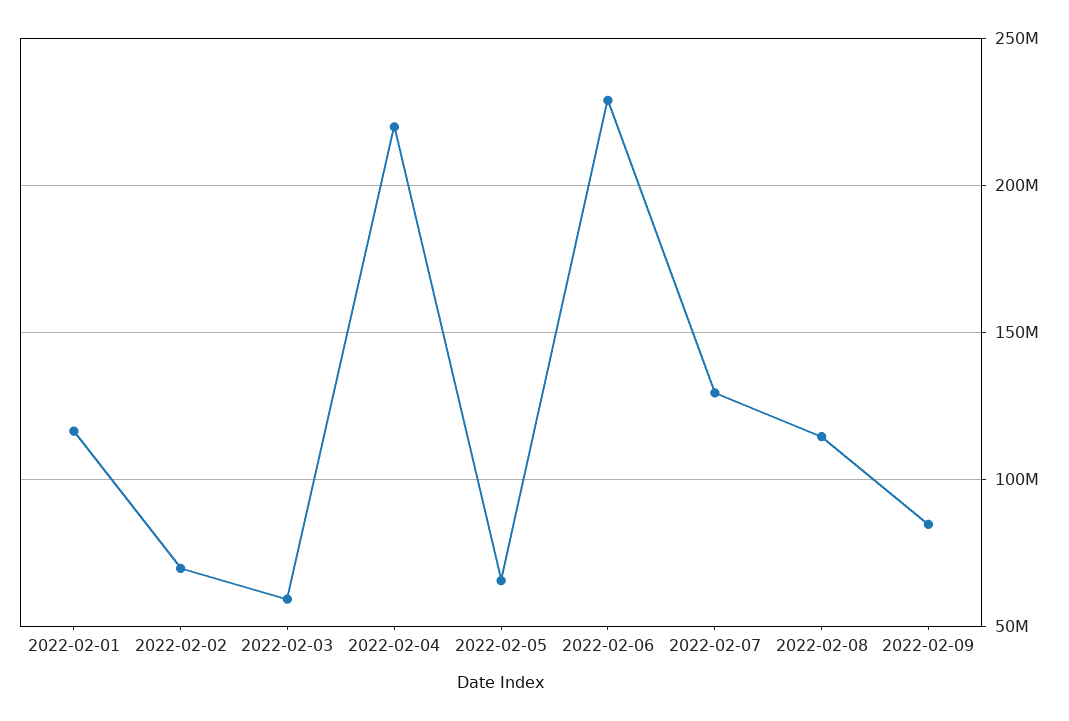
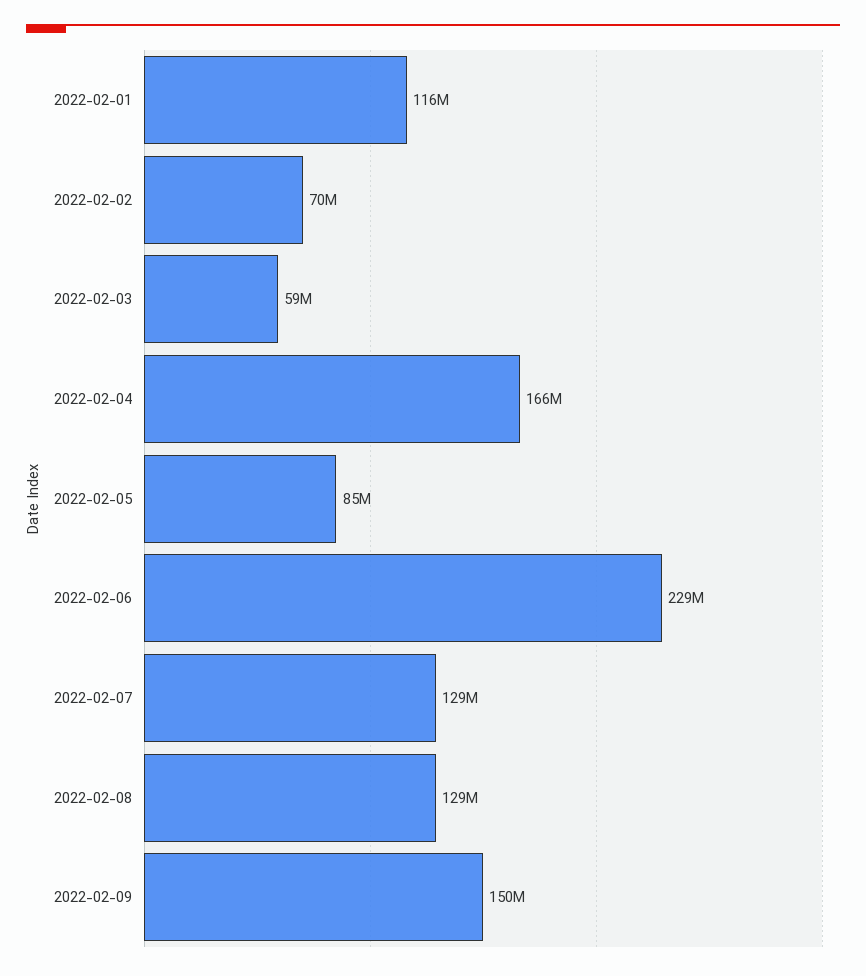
  {
    "2022-02-01": 116000000,
    "2022-02-02": 70000000,
    "2022-02-03": 59000000,
-   "2022-02-04": 220000000,
+   "2022-02-04": 166000000,
-   "2022-02-05": 65000000,
+   "2022-02-05": 85000000,
    "2022-02-06": 229000000,
    "2022-02-07": 129000000,
-   "2022-02-08": 115000000,
+   "2022-02-08": 129000000,
-   "2022-02-09": 85000000
+   "2022-02-09": 150000000
  }

